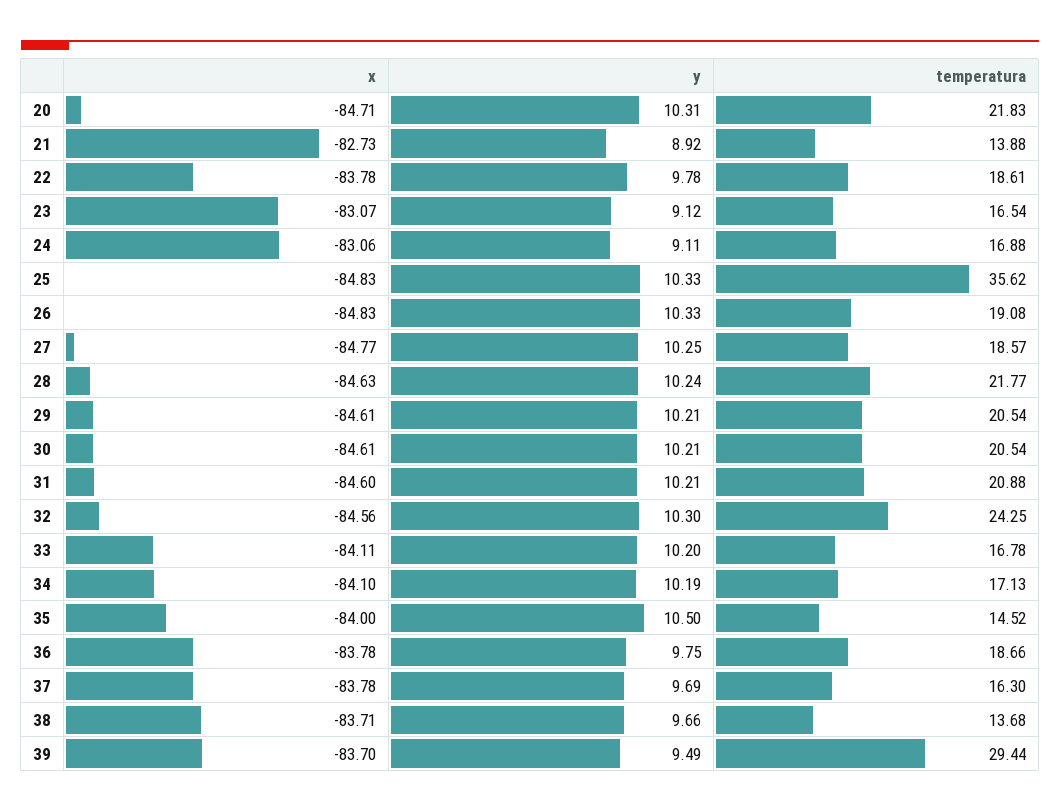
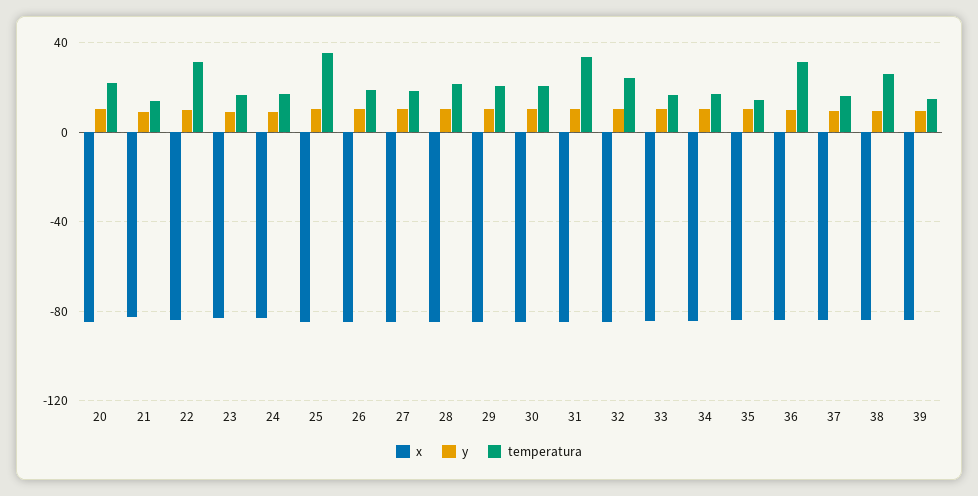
  {
    "x": {
      "20": -84.71,
      "21": -82.73,
      "22": -83.78,
      "23": -83.07,
      "24": -83.06,
      "25": -84.83,
      "26": -84.83,
      "27": -84.77,
      "28": -84.63,
      "29": -84.61,
      "30": -84.61,
      "31": -84.6,
      "32": -84.56,
      "33": -84.11,
      "34": -84.1,
      "35": -84,
      "36": -83.78,
      "37": -83.78,
      "38": -83.71,
      "39": -83.7
    },
    "y": {
      "20": 10.31,
      "21": 8.92,
      "22": 9.78,
      "23": 9.12,
      "24": 9.11,
      "25": 10.33,
      "26": 10.33,
      "27": 10.25,
      "28": 10.24,
      "29": 10.21,
      "30": 10.21,
      "31": 10.21,
      "32": 10.3,
      "33": 10.2,
      "34": 10.19,
      "35": 10.5,
      "36": 9.75,
      "37": 9.69,
      "38": 9.66,
      "39": 9.49
    },
    "temperatura": {
      "20": 21.83,
      "21": 13.88,
-     "22": 18.61,
+     "22": 30,
      "23": 16.54,
      "24": 16.88,
      "25": 35.62,
      "26": 19.08,
      "27": 18.57,
      "28": 21.77,
      "29": 20.54,
      "30": 20.54,
-     "31": 20.88,
+     "31": 35,
      "32": 24.25,
      "33": 16.78,
      "34": 17.13,
      "35": 14.52,
-     "36": 18.66,
+     "36": 30,
      "37": 16.3,
-     "38": 13.68,
+     "38": 25,
-     "39": 29.44
+     "39": 15
    }
  }

